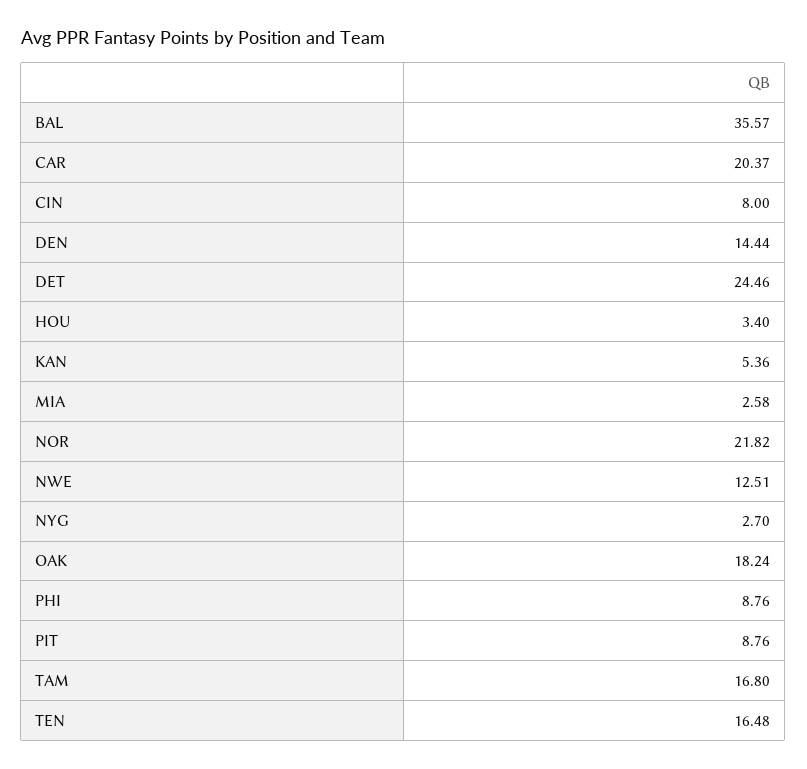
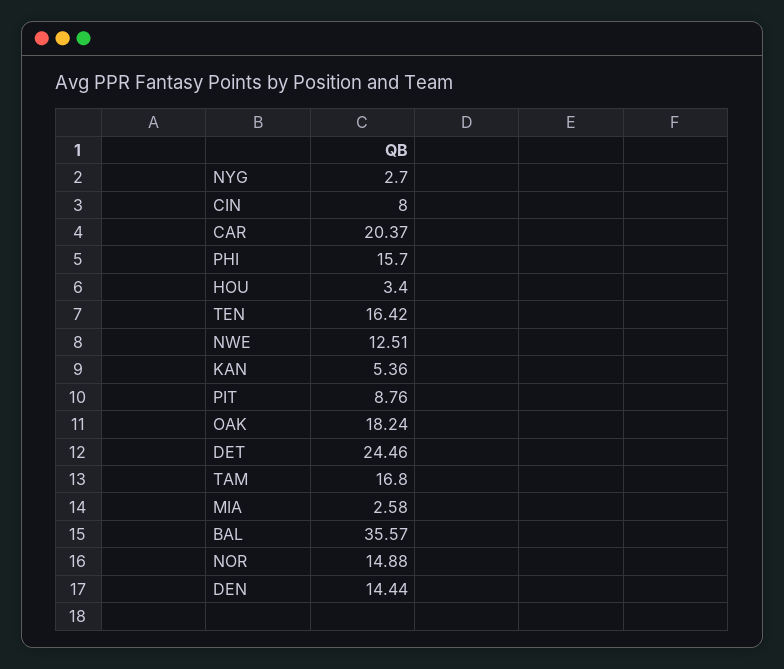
  {
    "BAL": 35.57,
    "CAR": 20.37,
    "CIN": 8,
    "DEN": 14.44,
    "DET": 24.46,
    "HOU": 3.4,
    "KAN": 5.36,
    "MIA": 2.58,
-   "NOR": 21.82,
+   "NOR": 14.88,
    "NWE": 12.51,
    "NYG": 2.7,
    "OAK": 18.24,
-   "PHI": 8.76,
+   "PHI": 15.7,
    "PIT": 8.76,
    "TAM": 16.8,
-   "TEN": 16.48
+   "TEN": 16.42
  }

